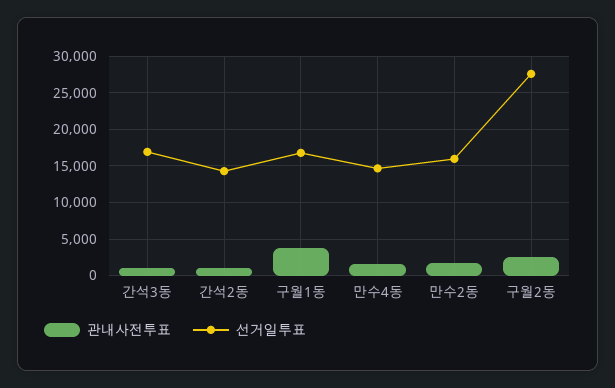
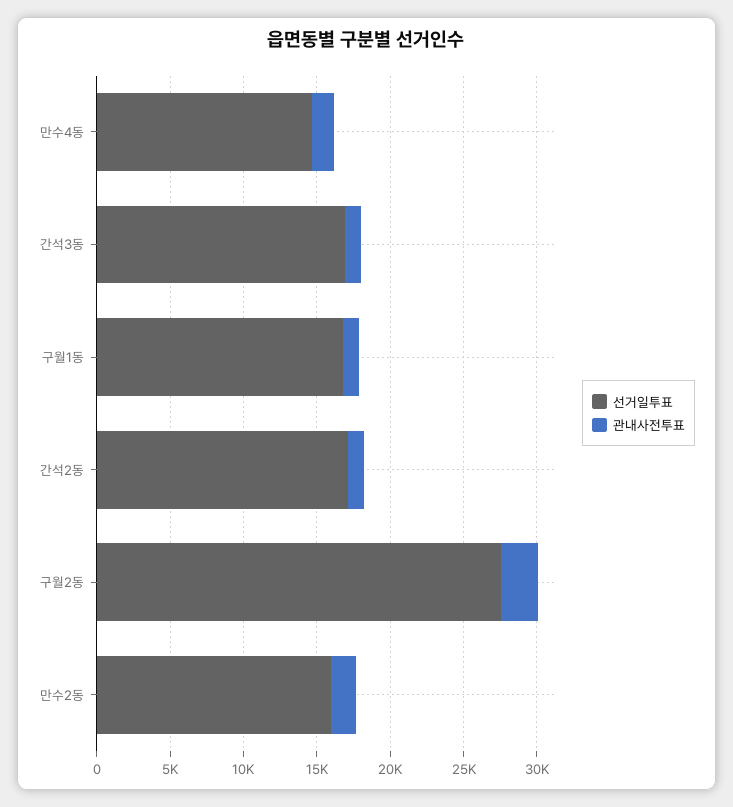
  {
    "관내사전투표": {
      "간석3동": 1000,
      "간석2동": 1000,
-     "구월1동": 4000,
+     "구월1동": 1000,
      "만수4동": 2000,
      "만수2동": 2000,
      "구월2동": 3000
    },
    "선거일투표": {
      "간석3동": 17000,
-     "간석2동": 14000,
+     "간석2동": 17000,
      "구월1동": 17000,
      "만수4동": 15000,
      "만수2동": 16000,
      "구월2동": 28000
    }
  }

